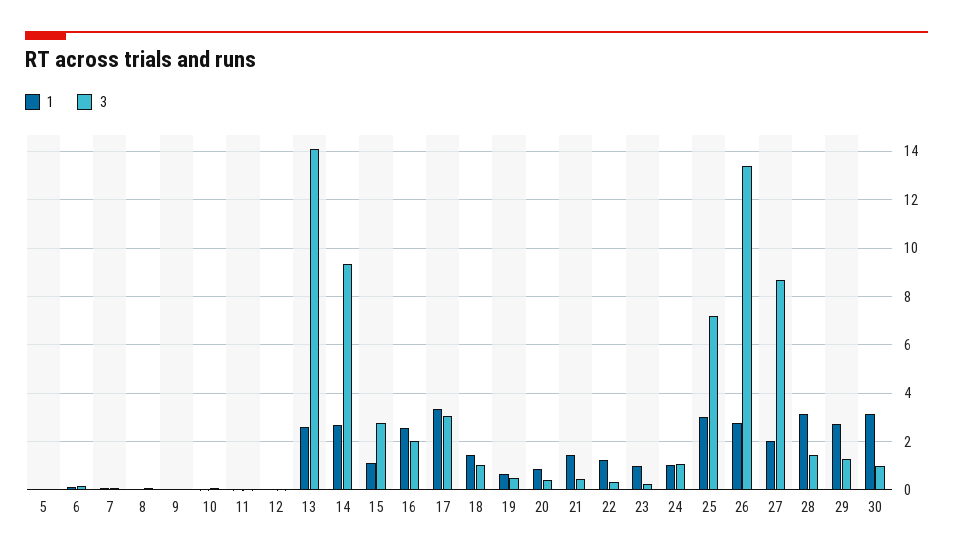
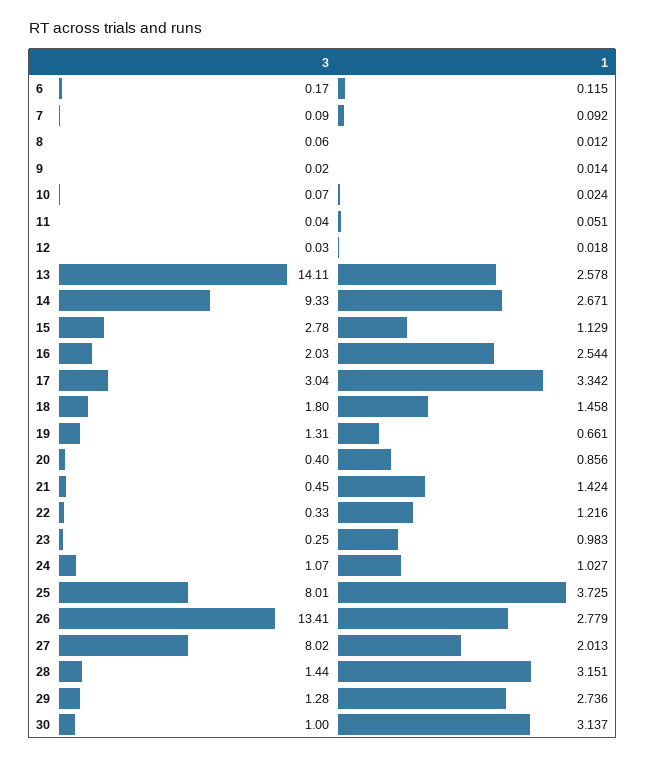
  {
    "1": {
-     "5": 0,
      "6": 0.115,
      "7": 0.092,
      "8": 0.012,
      "9": 0.014,
      "10": 0.024,
      "11": 0.051,
      "12": 0.018,
      "13": 2.578,
      "14": 2.671,
      "15": 1.129,
      "16": 2.544,
      "17": 3.342,
      "18": 1.458,
      "19": 0.661,
      "20": 0.856,
      "21": 1.424,
      "22": 1.216,
      "23": 0.983,
      "24": 1.027,
-     "25": 3,
+     "25": 3.725,
      "26": 2.779,
      "27": 2.013,
      "28": 3.151,
      "29": 2.736,
      "30": 3.137
    },
    "3": {
-     "5": 0,
      "6": 0.17,
      "7": 0.09,
      "8": 0.06,
      "9": 0.02,
      "10": 0.07,
      "11": 0.04,
      "12": 0.03,
      "13": 14.11,
      "14": 9.33,
      "15": 2.78,
      "16": 2.03,
      "17": 3.04,
-     "18": 1,
+     "18": 1.8,
-     "19": 0.5,
+     "19": 1.31,
      "20": 0.4,
      "21": 0.45,
      "22": 0.33,
      "23": 0.25,
      "24": 1.07,
-     "25": 7.25,
+     "25": 8.01,
      "26": 13.41,
-     "27": 8.75,
+     "27": 8.02,
      "28": 1.44,
      "29": 1.28,
      "30": 1
    }
  }

